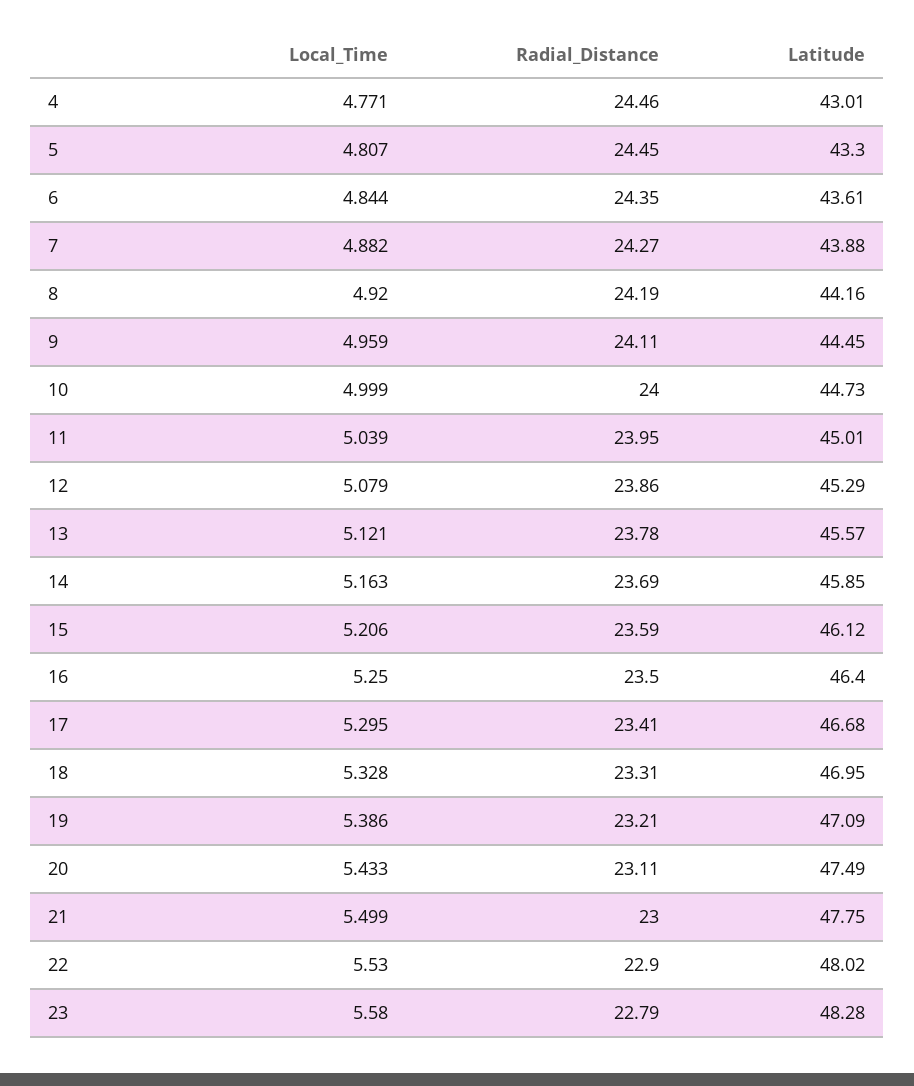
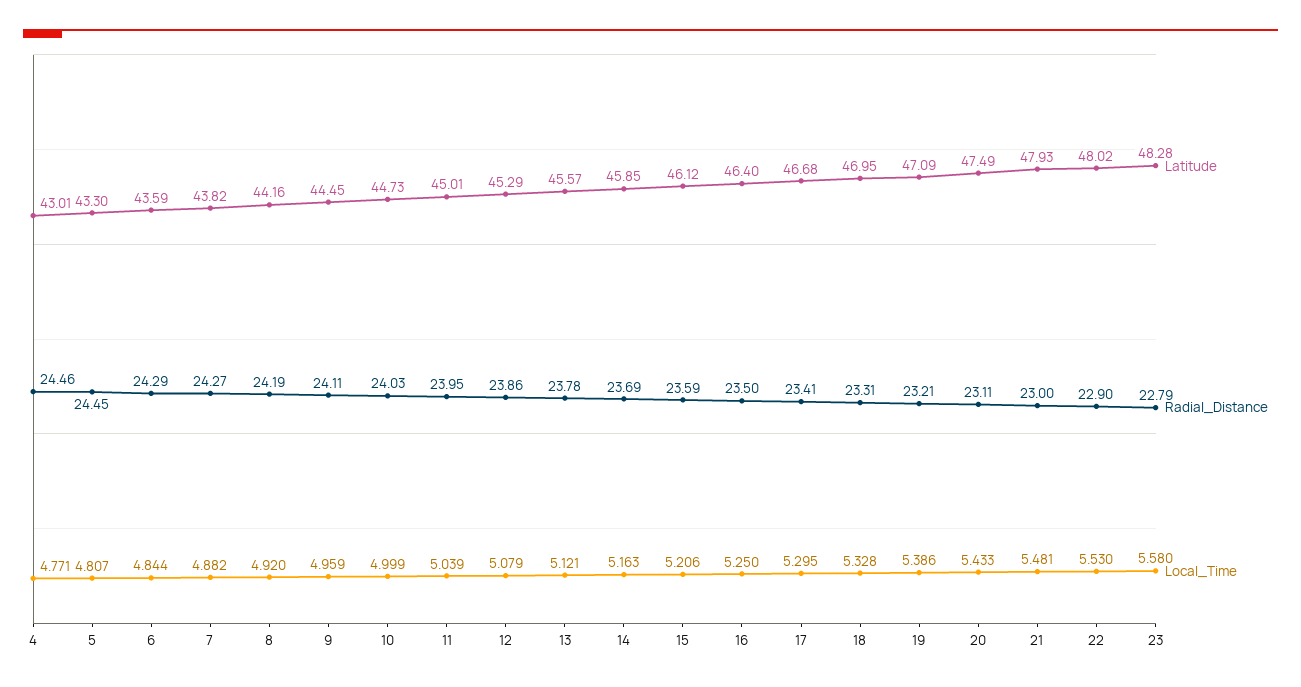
  {
    "Local_Time": {
      "4": 4.771,
      "5": 4.807,
      "6": 4.844,
      "7": 4.882,
      "8": 4.92,
      "9": 4.959,
      "10": 4.999,
      "11": 5.039,
      "12": 5.079,
      "13": 5.121,
      "14": 5.163,
      "15": 5.206,
      "16": 5.25,
      "17": 5.295,
      "18": 5.328,
      "19": 5.386,
      "20": 5.433,
-     "21": 5.499,
+     "21": 5.481,
      "22": 5.53,
      "23": 5.58
    },
    "Radial_Distance": {
      "4": 24.46,
      "5": 24.45,
-     "6": 24.35,
+     "6": 24.29,
      "7": 24.27,
      "8": 24.19,
      "9": 24.11,
-     "10": 24,
+     "10": 24.03,
      "11": 23.95,
      "12": 23.86,
      "13": 23.78,
      "14": 23.69,
      "15": 23.59,
      "16": 23.5,
      "17": 23.41,
      "18": 23.31,
      "19": 23.21,
      "20": 23.11,
      "21": 23,
      "22": 22.9,
      "23": 22.79
    },
    "Latitude": {
      "4": 43.01,
      "5": 43.3,
-     "6": 43.61,
+     "6": 43.59,
-     "7": 43.88,
+     "7": 43.82,
      "8": 44.16,
      "9": 44.45,
      "10": 44.73,
      "11": 45.01,
      "12": 45.29,
      "13": 45.57,
      "14": 45.85,
      "15": 46.12,
      "16": 46.4,
      "17": 46.68,
      "18": 46.95,
      "19": 47.09,
      "20": 47.49,
-     "21": 47.75,
+     "21": 47.93,
      "22": 48.02,
      "23": 48.28
    }
  }

